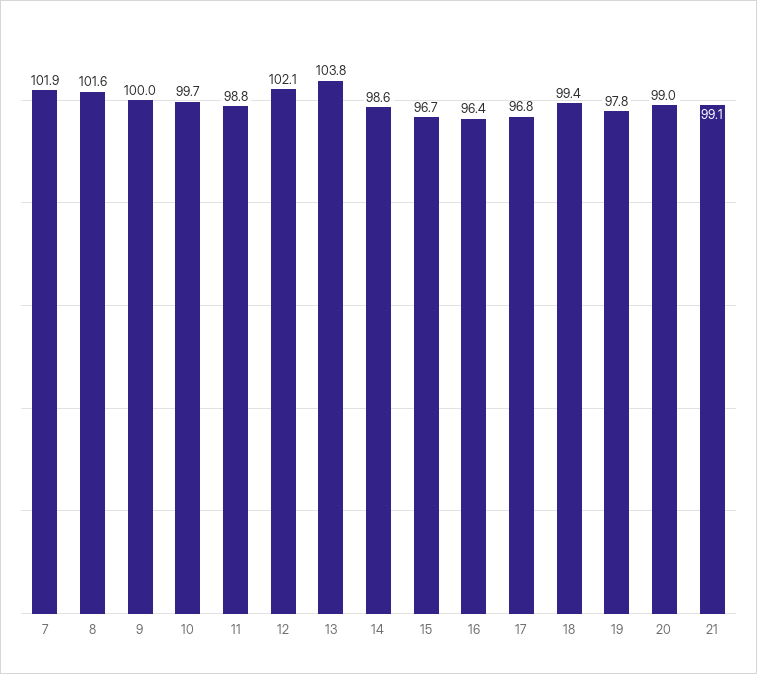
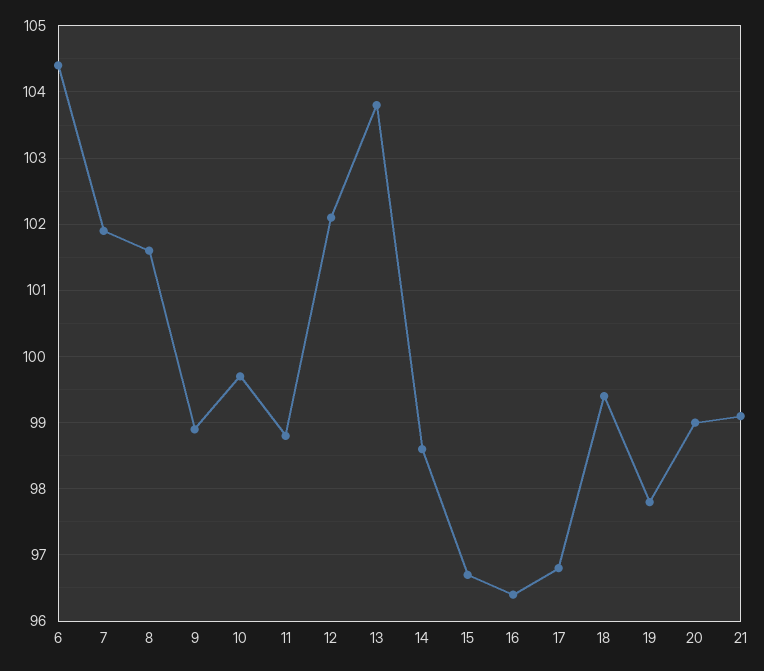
  {
    "7": 101.9,
    "8": 101.6,
-   "9": 100,
+   "9": 98.9,
    "10": 99.7,
    "11": 98.8,
    "12": 102.1,
    "13": 103.8,
    "14": 98.6,
    "15": 96.7,
    "16": 96.4,
    "17": 96.8,
    "18": 99.4,
    "19": 97.8,
    "20": 99,
-   "21": 99.1
+   "21": 99.1,
+   "6": 104.4
  }

